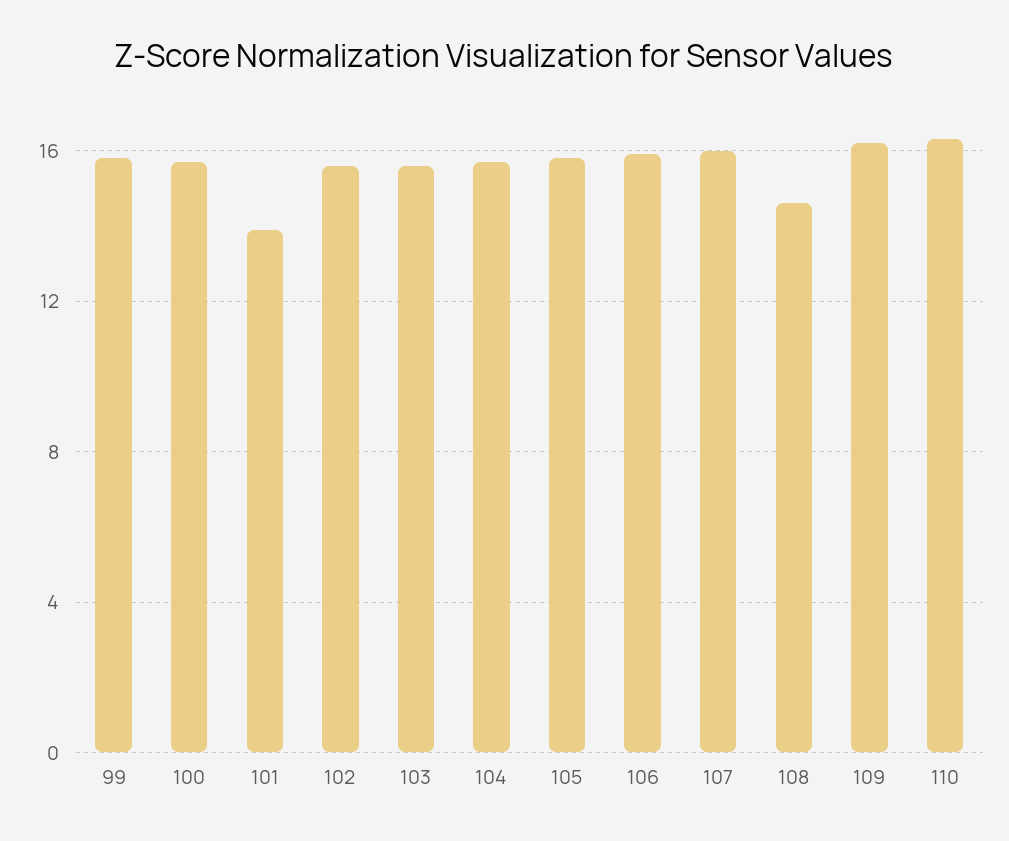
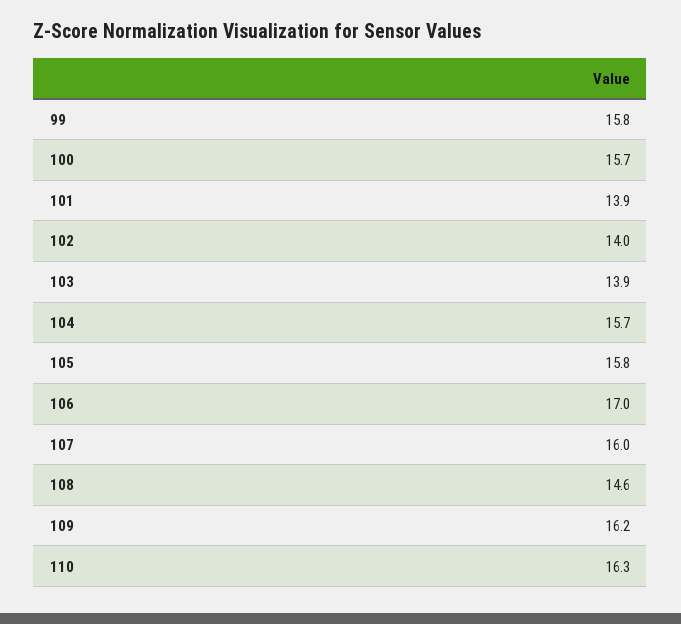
  {
    "99": 15.8,
    "100": 15.7,
    "101": 13.9,
-   "102": 15.5,
+   "102": 14,
-   "103": 15.5,
+   "103": 13.9,
    "104": 15.7,
    "105": 15.8,
-   "106": 16,
+   "106": 17,
    "107": 16,
    "108": 14.6,
    "109": 16.2,
    "110": 16.3
  }

